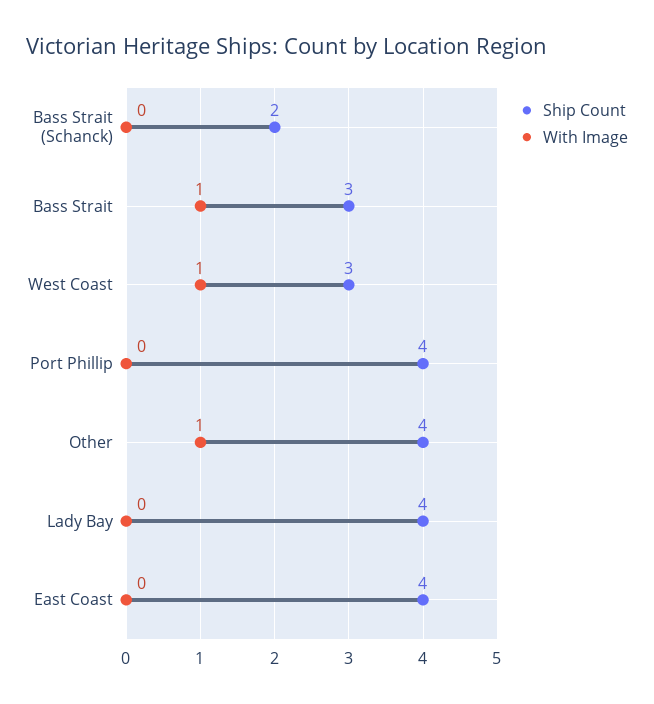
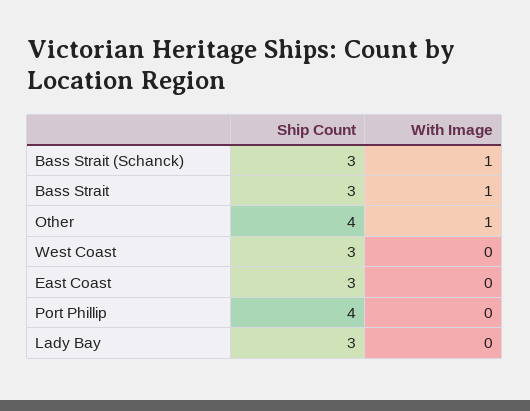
  {
    "Ship Count": {
-     "Bass Strait (Schanck)": 2,
+     "Bass Strait (Schanck)": 3,
      "Bass Strait": 3,
      "West Coast": 3,
      "Port Phillip": 4,
      "Other": 4,
-     "Lady Bay": 4,
+     "Lady Bay": 3,
-     "East Coast": 4
+     "East Coast": 3
    },
    "With Image": {
-     "Bass Strait (Schanck)": 0,
+     "Bass Strait (Schanck)": 1,
      "Bass Strait": 1,
-     "West Coast": 1,
+     "West Coast": 0,
      "Port Phillip": 0,
      "Other": 1,
      "Lady Bay": 0,
      "East Coast": 0
    }
  }

